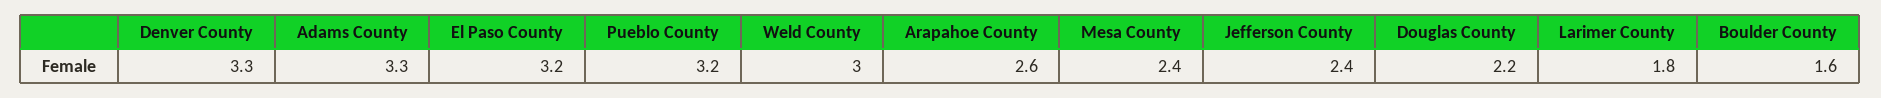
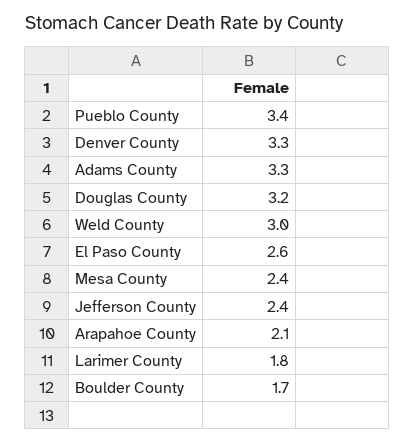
  {
    "Denver County": 3.3,
    "Adams County": 3.3,
-   "El Paso County": 3.2,
+   "El Paso County": 2.6,
-   "Pueblo County": 3.2,
+   "Pueblo County": 3.4,
    "Weld County": 3,
-   "Arapahoe County": 2.6,
+   "Arapahoe County": 2.1,
    "Mesa County": 2.4,
    "Jefferson County": 2.4,
-   "Douglas County": 2.2,
+   "Douglas County": 3.2,
    "Larimer County": 1.8,
-   "Boulder County": 1.6
+   "Boulder County": 1.7
  }

